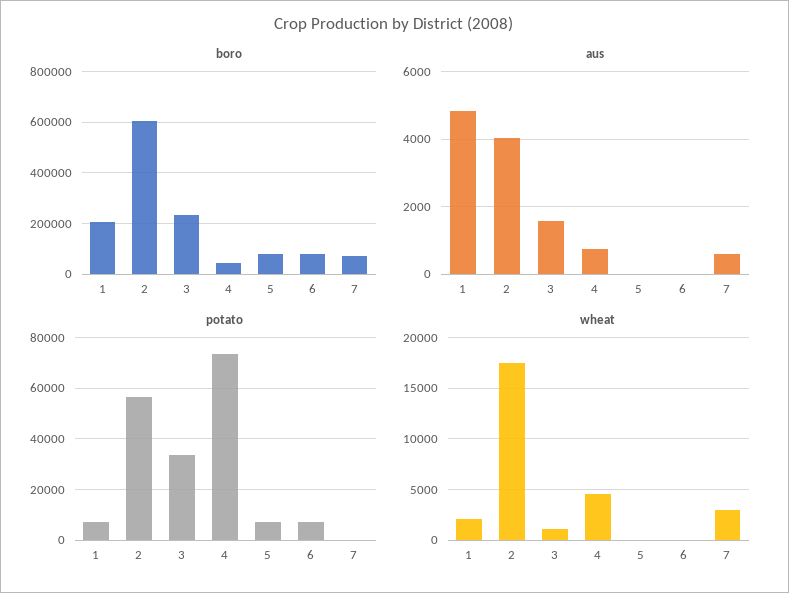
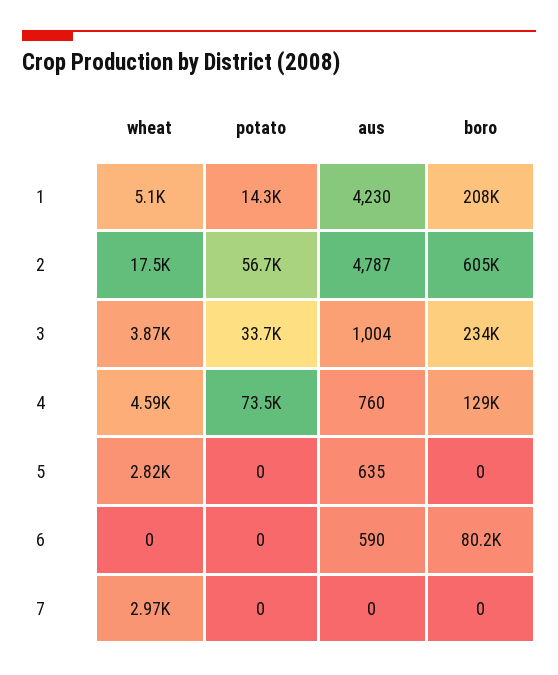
  {
    "boro": {
      "1": 208000,
      "2": 605000,
      "3": 234000,
-     "4": 50000,
+     "4": 129000,
-     "5": 75000,
+     "5": 0,
      "6": 80200,
-     "7": 75000
+     "7": 0
    },
    "aus": {
-     "1": 4800,
+     "1": 4230,
-     "2": 4000,
+     "2": 4787,
-     "3": 1600,
+     "3": 1004,
      "4": 760,
-     "5": 0,
+     "5": 635,
-     "6": 0,
+     "6": 590,
-     "7": 600
+     "7": 0
    },
    "potato": {
-     "1": 7500,
+     "1": 14300,
      "2": 56700,
      "3": 33700,
      "4": 73500,
-     "5": 7500,
+     "5": 0,
-     "6": 7500,
+     "6": 0,
      "7": 0
    },
    "wheat": {
-     "1": 2000,
+     "1": 5100,
      "2": 17500,
-     "3": 1000,
+     "3": 3870,
      "4": 4590,
-     "5": 0,
+     "5": 2820,
      "6": 0,
      "7": 2970
    }
  }

